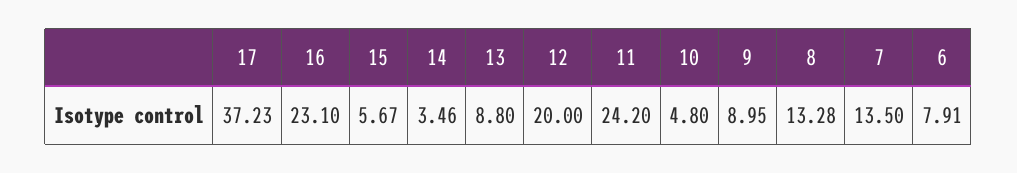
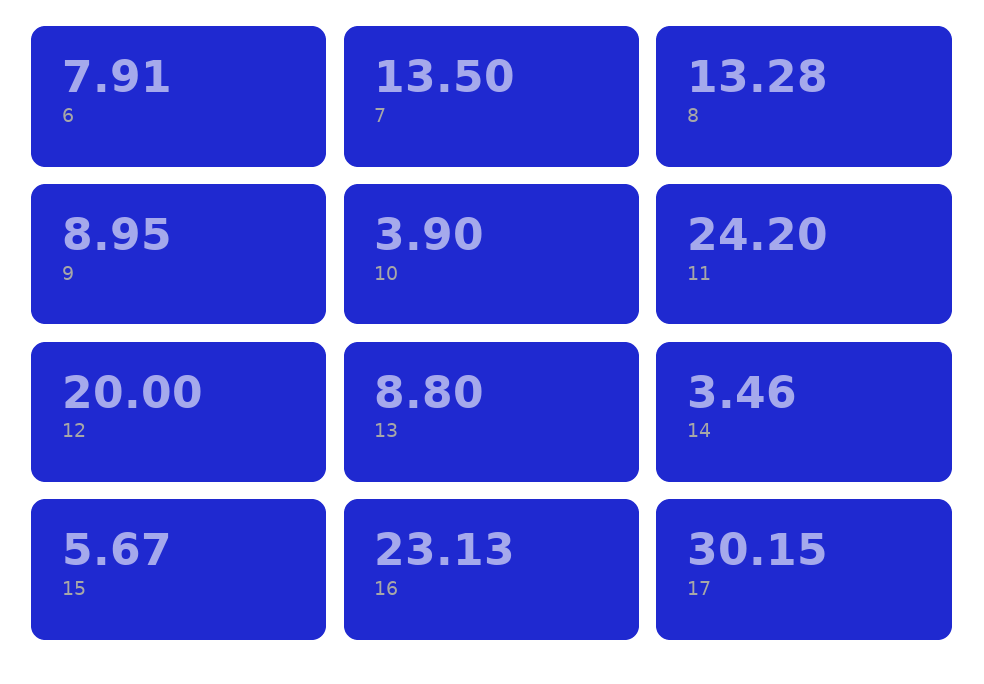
  {
-   "17": 37.23,
+   "17": 30.15,
-   "16": 23.1,
+   "16": 23.13,
    "15": 5.67,
    "14": 3.46,
    "13": 8.8,
    "12": 20,
    "11": 24.2,
-   "10": 4.8,
+   "10": 3.9,
    "9": 8.95,
    "8": 13.28,
    "7": 13.5,
    "6": 7.91
  }

